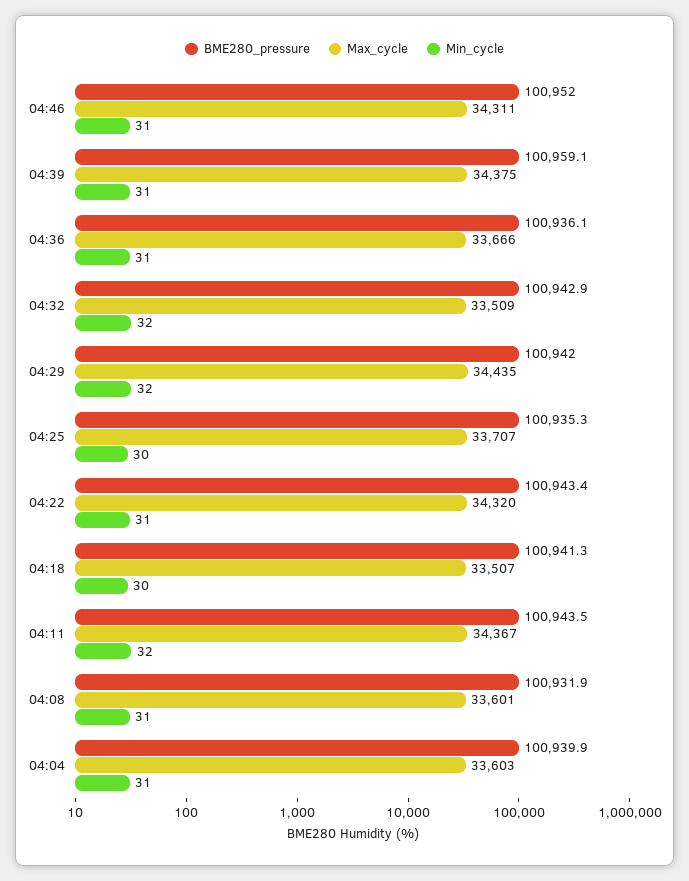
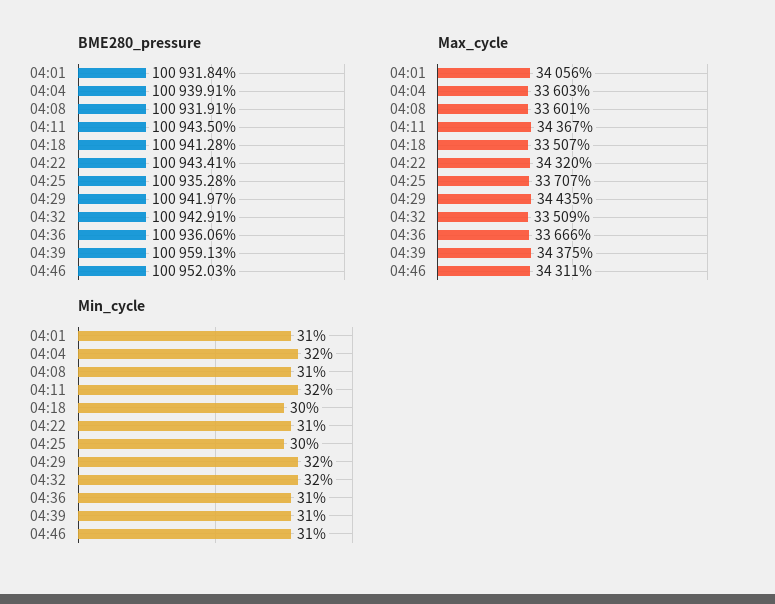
  {
    "BME280_pressure": {
      "04:46": 100952.03,
      "04:39": 100959.13,
      "04:36": 100936.06,
      "04:32": 100942.91,
      "04:29": 100941.97,
      "04:25": 100935.28,
      "04:22": 100943.41,
      "04:18": 100941.28,
      "04:11": 100943.5,
      "04:08": 100931.91,
-     "04:04": 100939.91
+     "04:04": 100939.91,
+     "04:01": 100931.84
    },
    "Max_cycle": {
      "04:46": 34311,
      "04:39": 34375,
      "04:36": 33666,
      "04:32": 33509,
      "04:29": 34435,
      "04:25": 33707,
      "04:22": 34320,
      "04:18": 33507,
      "04:11": 34367,
      "04:08": 33601,
-     "04:04": 33603
+     "04:04": 33603,
+     "04:01": 34056
    },
    "Min_cycle": {
      "04:46": 31,
      "04:39": 31,
      "04:36": 31,
      "04:32": 32,
      "04:29": 32,
      "04:25": 30,
      "04:22": 31,
      "04:18": 30,
      "04:11": 32,
      "04:08": 31,
-     "04:04": 31
+     "04:04": 32,
+     "04:01": 31
    }
  }

